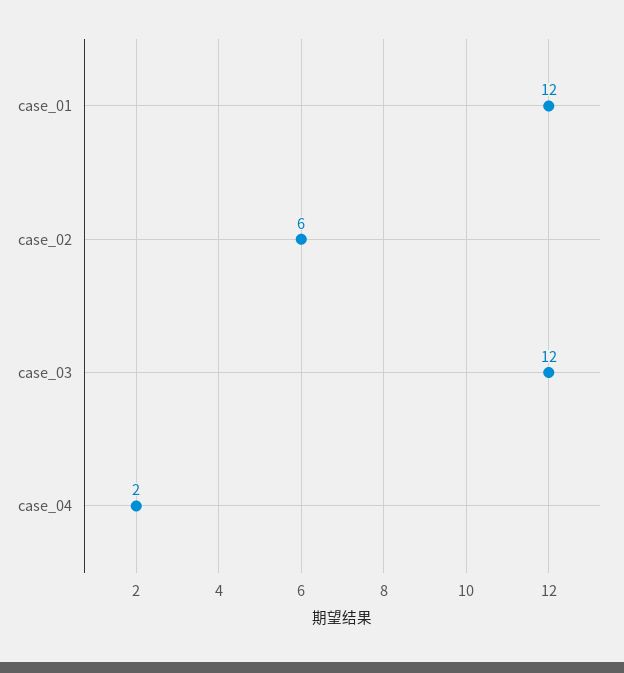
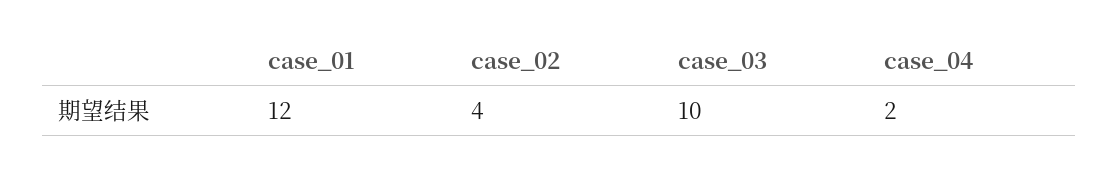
  {
    "case_01": 12,
-   "case_02": 6,
+   "case_02": 4,
-   "case_03": 12,
+   "case_03": 10,
    "case_04": 2
  }

